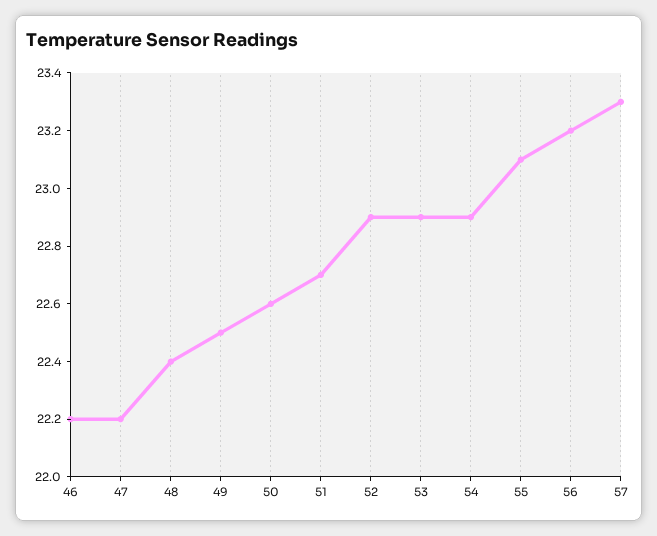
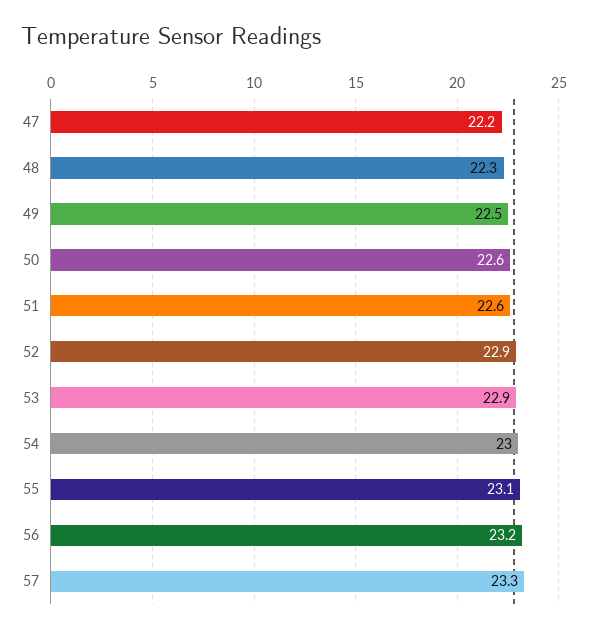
  {
-   "46": 22.2,
    "47": 22.2,
-   "48": 22.4,
+   "48": 22.3,
    "49": 22.5,
    "50": 22.6,
-   "51": 22.7,
+   "51": 22.6,
    "52": 22.9,
    "53": 22.9,
-   "54": 22.9,
+   "54": 23,
    "55": 23.1,
    "56": 23.2,
    "57": 23.3
  }

